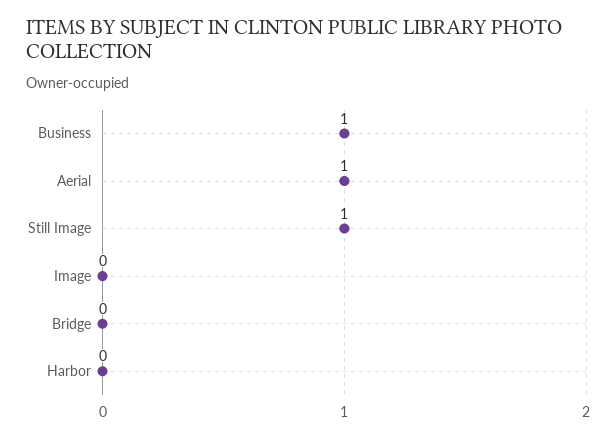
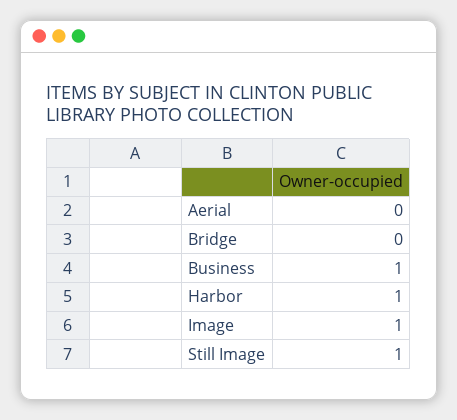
  {
    "Business": 1,
-   "Aerial": 1,
+   "Aerial": 0,
    "Still Image": 1,
-   "Image": 0,
+   "Image": 1,
    "Bridge": 0,
-   "Harbor": 0
+   "Harbor": 1
  }

